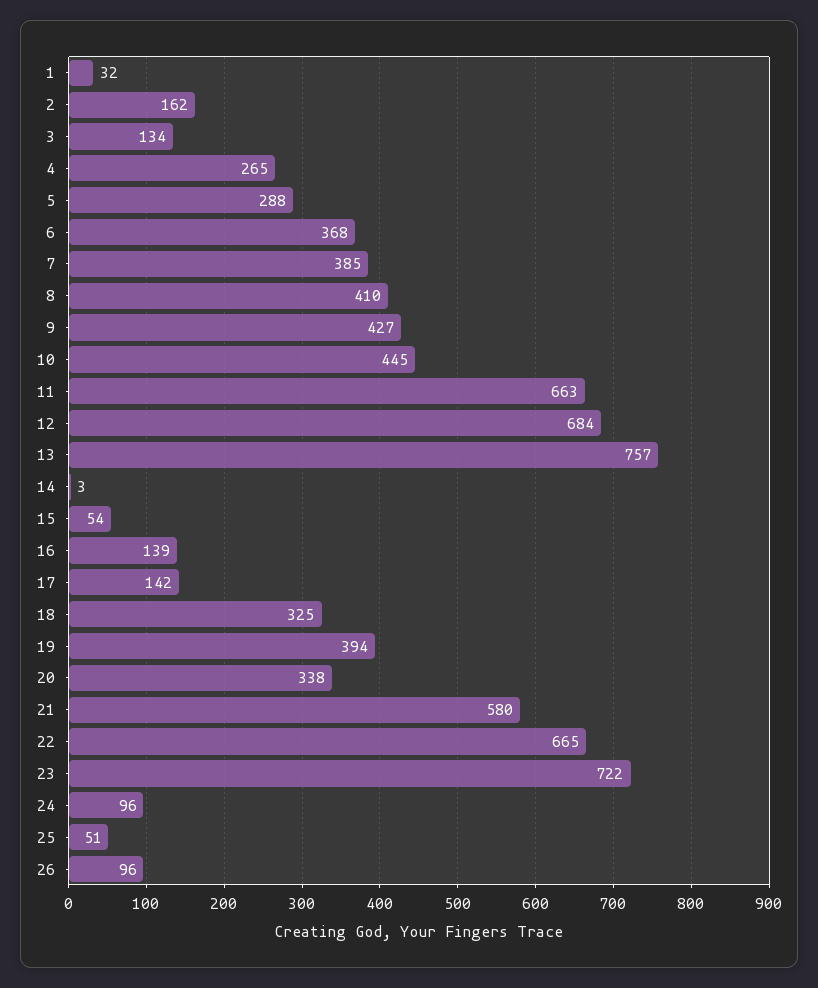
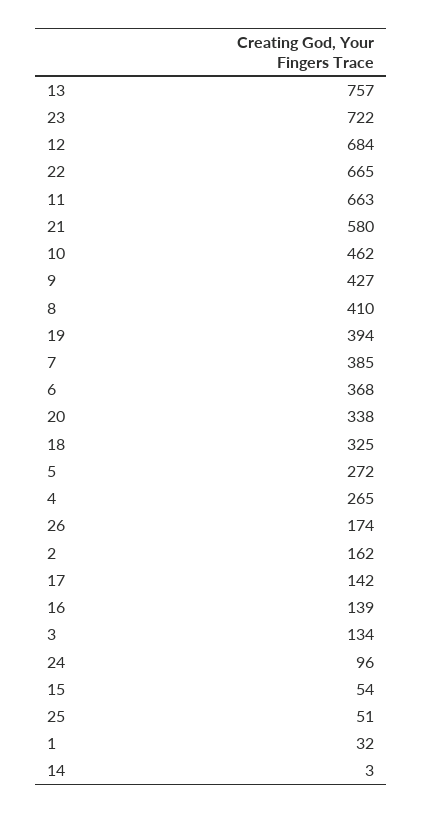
  {
    "1": 32,
    "2": 162,
    "3": 134,
    "4": 265,
-   "5": 288,
+   "5": 272,
    "6": 368,
    "7": 385,
    "8": 410,
    "9": 427,
-   "10": 445,
+   "10": 462,
    "11": 663,
    "12": 684,
    "13": 757,
    "14": 3,
    "15": 54,
    "16": 139,
    "17": 142,
    "18": 325,
    "19": 394,
    "20": 338,
    "21": 580,
    "22": 665,
    "23": 722,
    "24": 96,
    "25": 51,
-   "26": 96
+   "26": 174
  }

